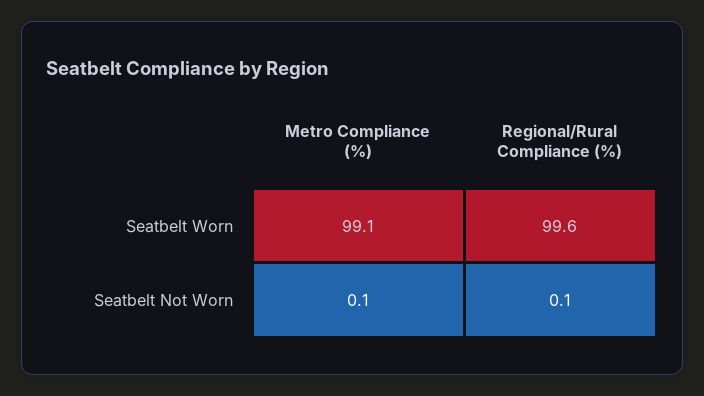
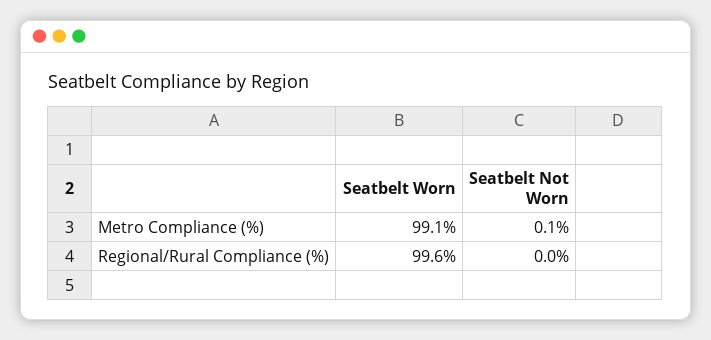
  {
    "Metro Compliance (%)": {
      "Seatbelt Worn": 99.1,
      "Seatbelt Not Worn": 0.1
    },
    "Regional/Rural Compliance (%)": {
      "Seatbelt Worn": 99.6,
-     "Seatbelt Not Worn": 0.1
+     "Seatbelt Not Worn": 0
    }
  }

